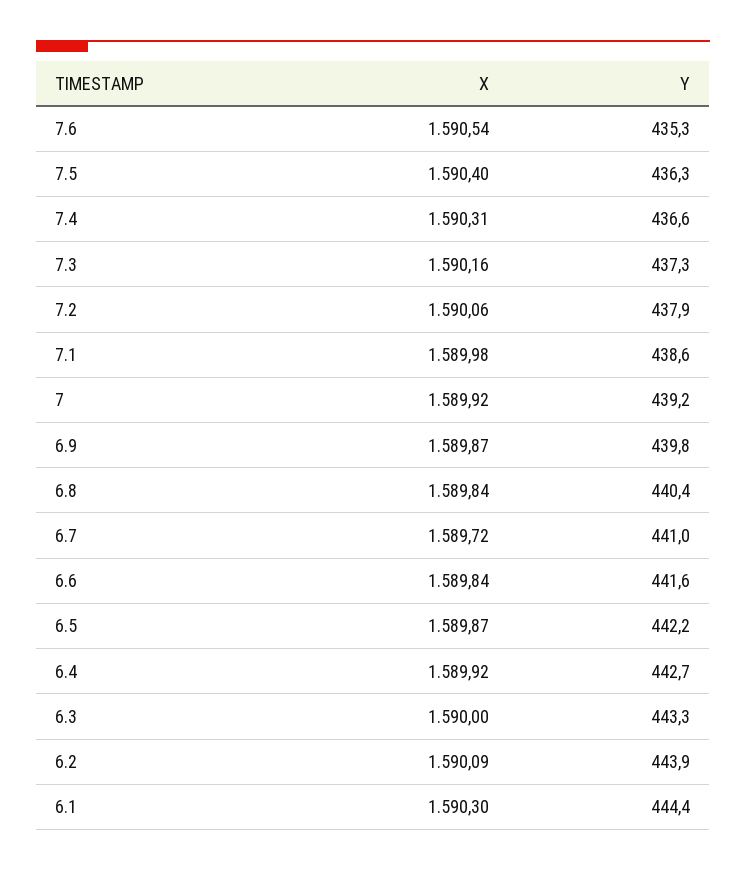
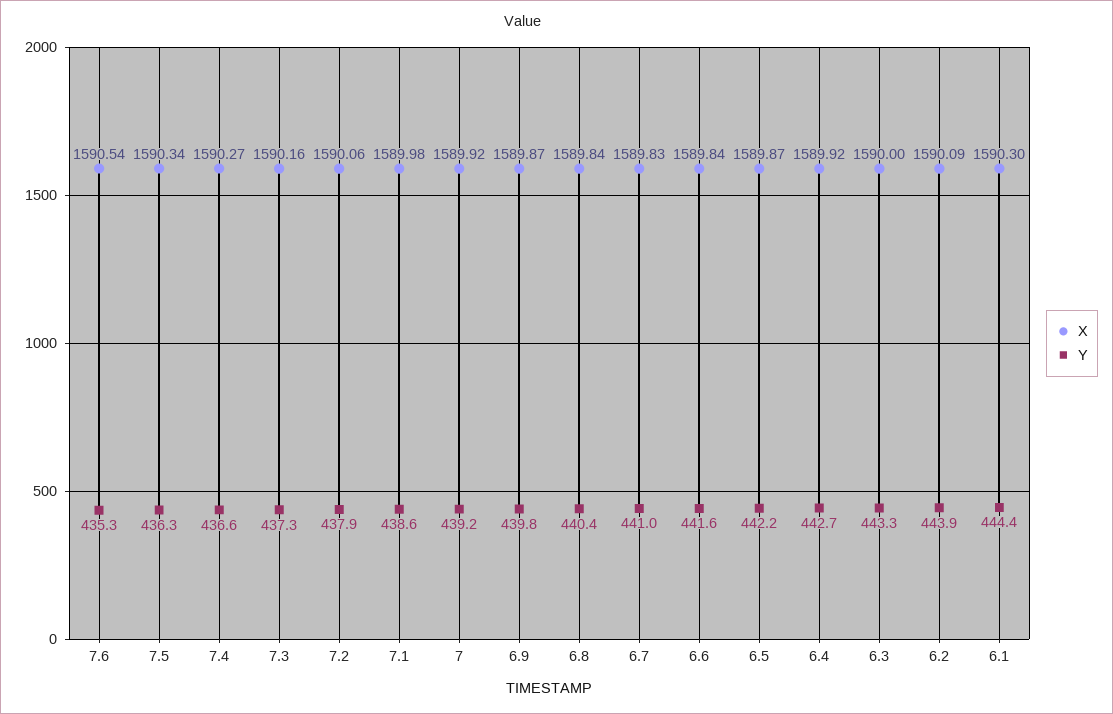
  {
    "X": {
      "7.6": 1590.54,
-     "7.5": 1590.4,
+     "7.5": 1590.34,
-     "7.4": 1590.31,
+     "7.4": 1590.27,
      "7.3": 1590.16,
      "7.2": 1590.06,
      "7.1": 1589.98,
      "7": 1589.92,
      "6.9": 1589.87,
      "6.8": 1589.84,
-     "6.7": 1589.72,
+     "6.7": 1589.83,
      "6.6": 1589.84,
      "6.5": 1589.87,
      "6.4": 1589.92,
      "6.3": 1590,
      "6.2": 1590.09,
      "6.1": 1590.3
    },
    "Y": {
      "7.6": 435.3,
      "7.5": 436.3,
      "7.4": 436.6,
      "7.3": 437.3,
      "7.2": 437.9,
      "7.1": 438.6,
      "7": 439.2,
      "6.9": 439.8,
      "6.8": 440.4,
      "6.7": 441,
      "6.6": 441.6,
      "6.5": 442.2,
      "6.4": 442.7,
      "6.3": 443.3,
      "6.2": 443.9,
      "6.1": 444.4
    }
  }

